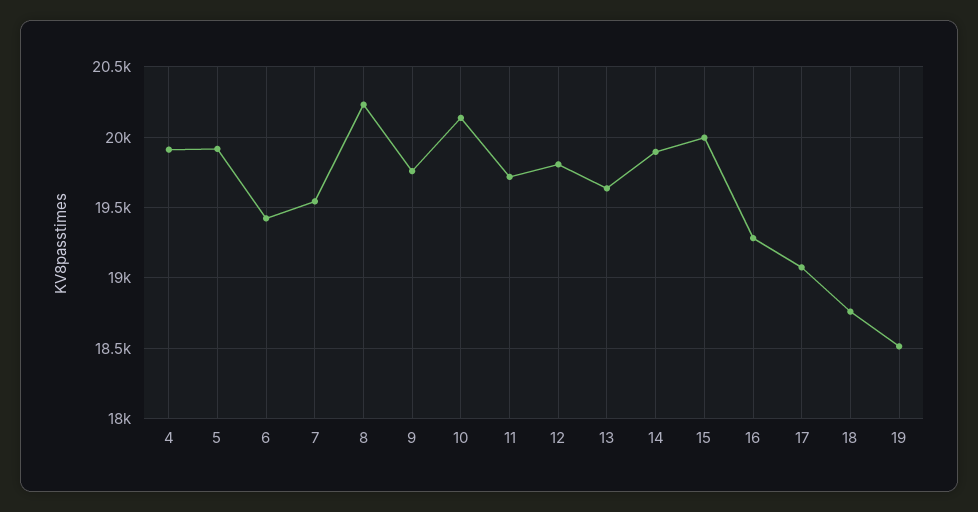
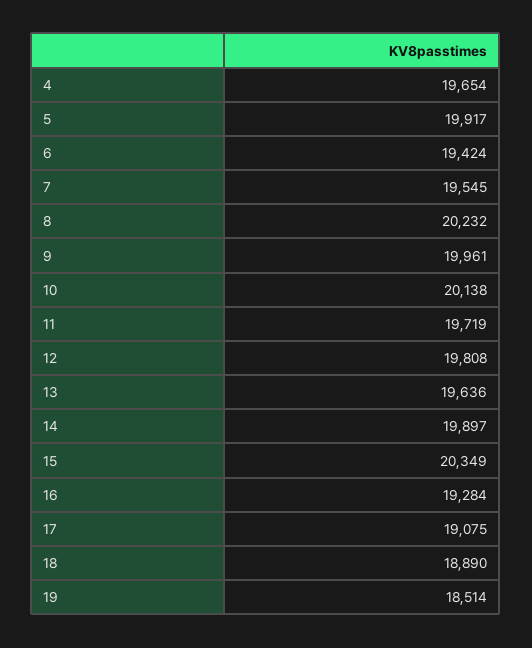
  {
-   "4": 19900,
+   "4": 19654,
    "5": 19917,
    "6": 19424,
    "7": 19545,
    "8": 20232,
-   "9": 19750,
+   "9": 19961,
    "10": 20138,
    "11": 19719,
    "12": 19808,
    "13": 19636,
    "14": 19897,
-   "15": 20000,
+   "15": 20349,
    "16": 19284,
    "17": 19075,
-   "18": 18750,
+   "18": 18890,
    "19": 18514
  }

